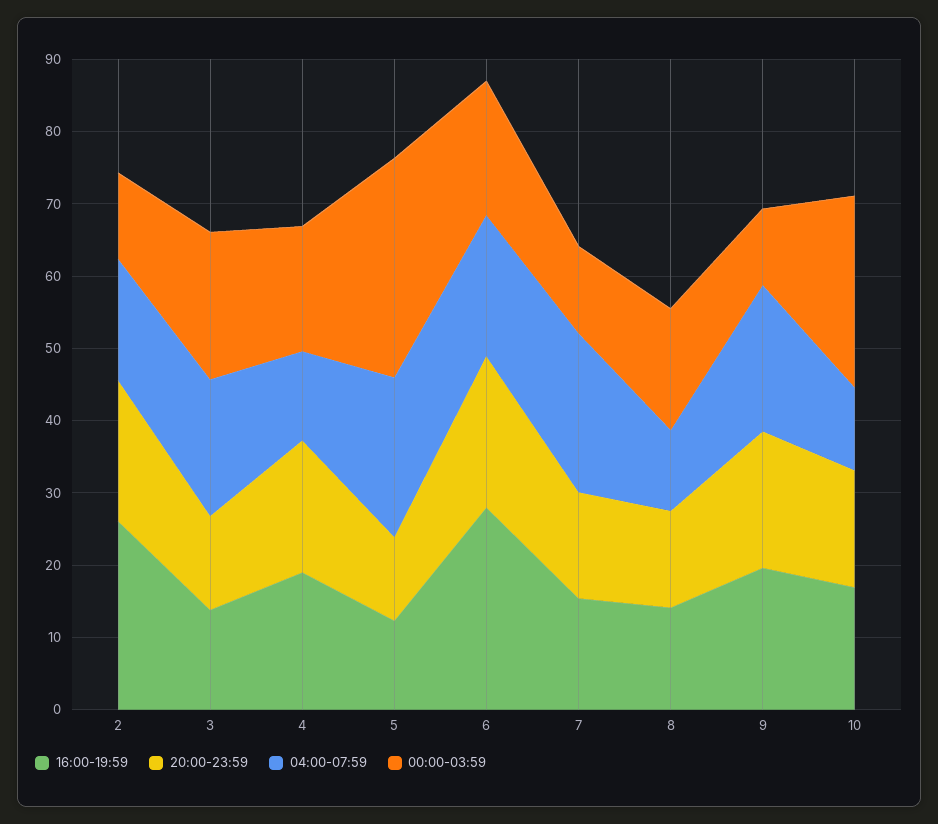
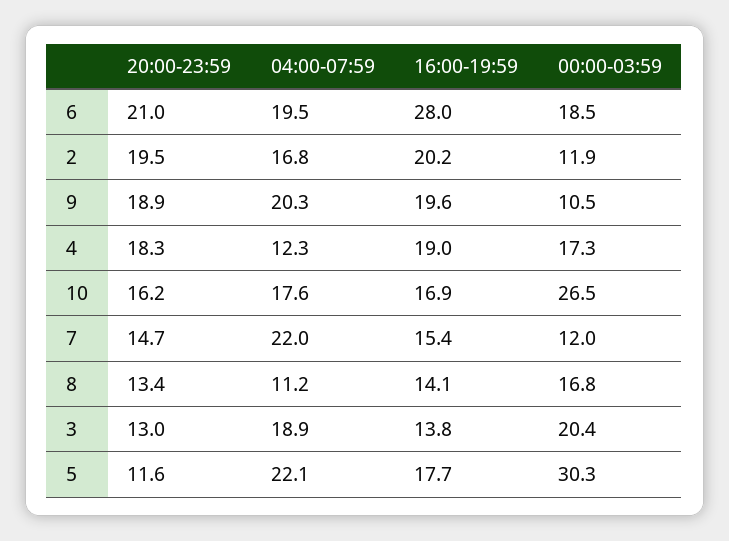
  {
    "16:00-19:59": {
-     "2": 26,
+     "2": 20.2,
      "3": 13.8,
      "4": 19,
-     "5": 12,
+     "5": 17.7,
      "6": 28,
      "7": 15.4,
      "8": 14.1,
      "9": 19.6,
      "10": 16.9
    },
    "20:00-23:59": {
      "2": 19.5,
      "3": 13,
      "4": 18.3,
      "5": 11.6,
      "6": 21,
      "7": 14.7,
      "8": 13.4,
      "9": 18.9,
      "10": 16.2
    },
    "04:00-07:59": {
      "2": 16.8,
      "3": 18.9,
      "4": 12.3,
      "5": 22.1,
      "6": 19.5,
      "7": 22,
      "8": 11.2,
      "9": 20.3,
-     "10": 12
+     "10": 17.6
    },
    "00:00-03:59": {
      "2": 11.9,
      "3": 20.4,
      "4": 17.3,
      "5": 30.3,
      "6": 18.5,
      "7": 12,
      "8": 16.8,
      "9": 10.5,
      "10": 26.5
    }
  }

